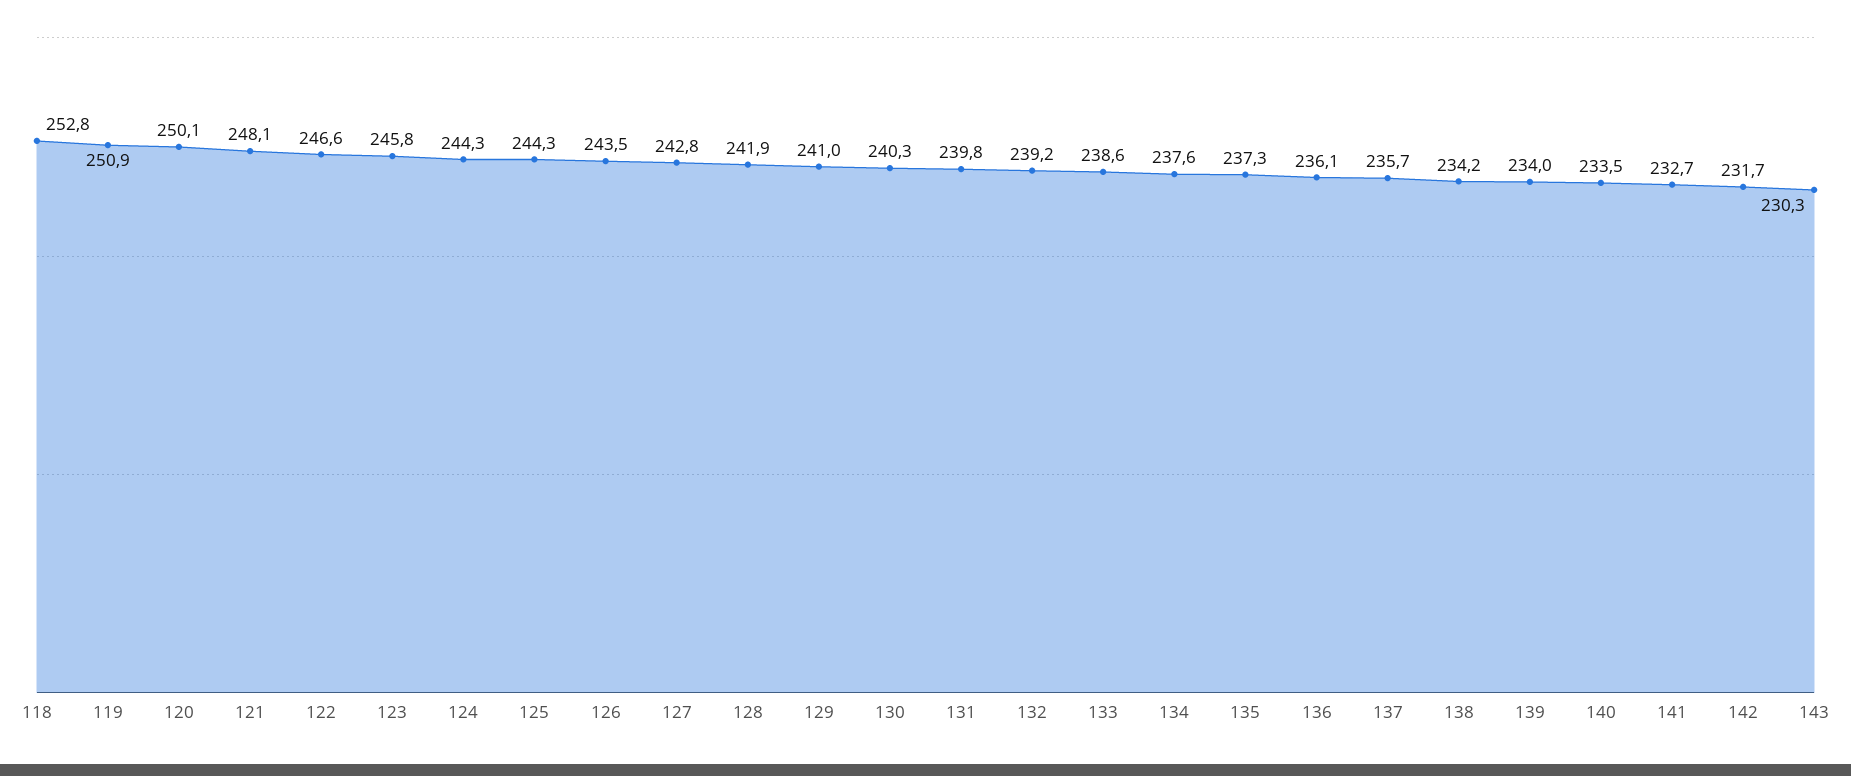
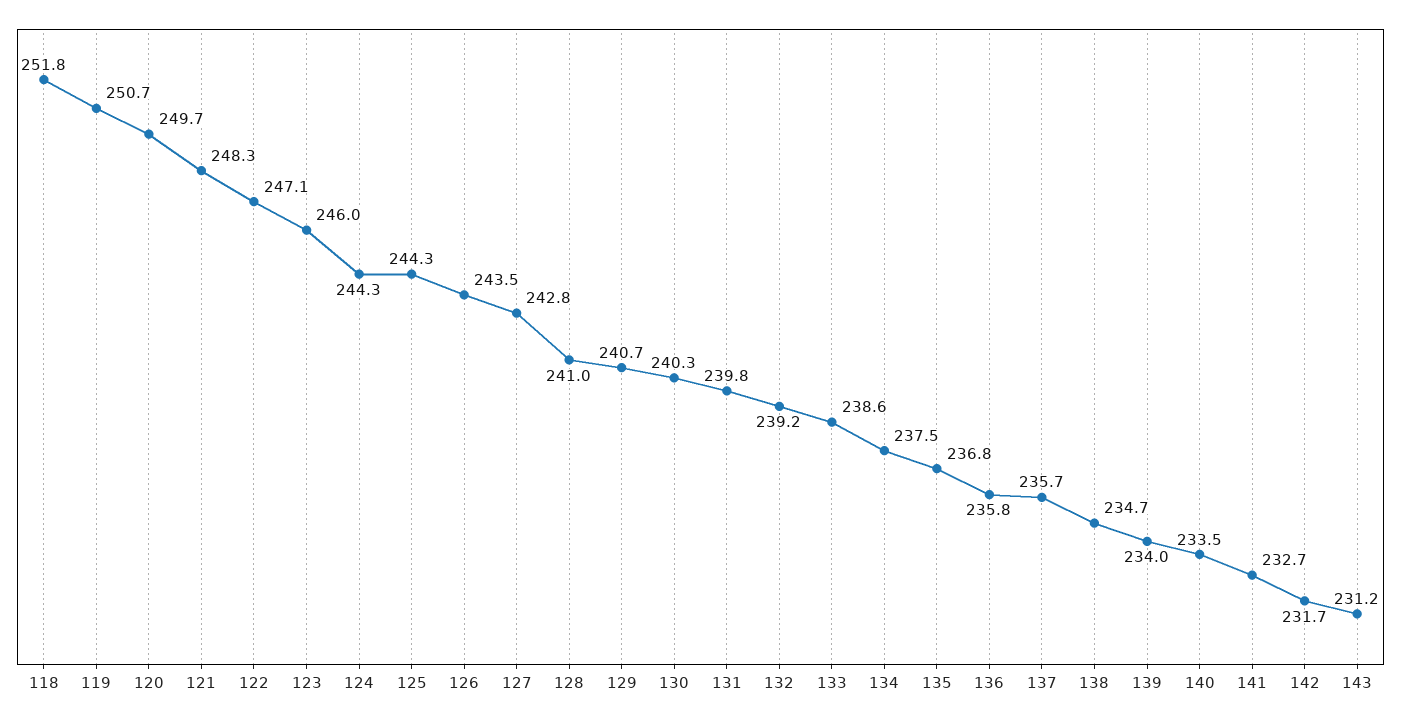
  {
-   "118": 252.8,
+   "118": 251.8,
-   "119": 250.9,
+   "119": 250.7,
-   "120": 250.1,
+   "120": 249.7,
-   "121": 248.1,
+   "121": 248.3,
-   "122": 246.6,
+   "122": 247.1,
-   "123": 245.8,
+   "123": 246,
    "124": 244.3,
    "125": 244.3,
    "126": 243.5,
    "127": 242.8,
-   "128": 241.9,
+   "128": 241,
-   "129": 241,
+   "129": 240.7,
    "130": 240.3,
    "131": 239.8,
    "132": 239.2,
    "133": 238.6,
-   "134": 237.6,
+   "134": 237.5,
-   "135": 237.3,
+   "135": 236.8,
-   "136": 236.1,
+   "136": 235.8,
    "137": 235.7,
-   "138": 234.2,
+   "138": 234.7,
    "139": 234,
    "140": 233.5,
    "141": 232.7,
    "142": 231.7,
-   "143": 230.3
+   "143": 231.2
  }

